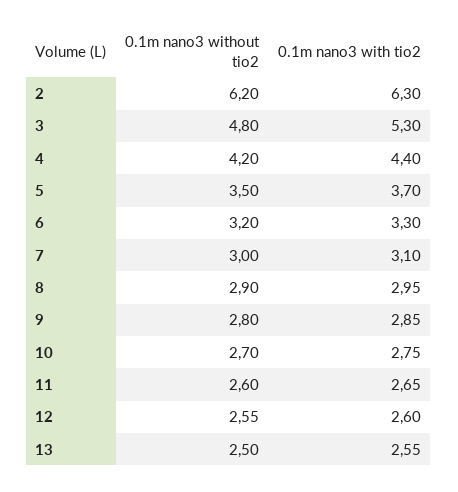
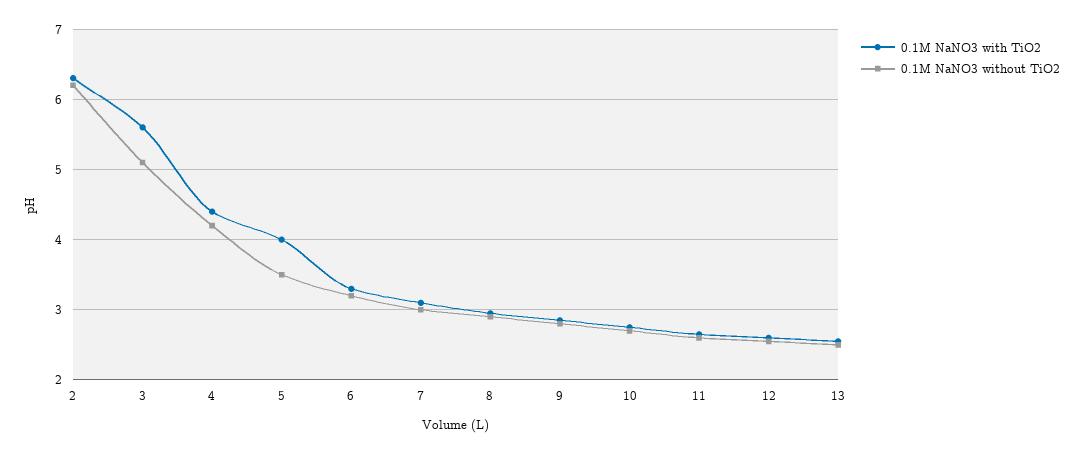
  {
    "0.1m nano3 without tio2": {
      "2": 6.2,
-     "3": 4.8,
+     "3": 5.1,
      "4": 4.2,
      "5": 3.5,
      "6": 3.2,
      "7": 3,
      "8": 2.9,
      "9": 2.8,
      "10": 2.7,
      "11": 2.6,
      "12": 2.55,
      "13": 2.5
    },
    "0.1m nano3 with tio2": {
      "2": 6.3,
-     "3": 5.3,
+     "3": 5.6,
      "4": 4.4,
-     "5": 3.7,
+     "5": 4,
      "6": 3.3,
      "7": 3.1,
      "8": 2.95,
      "9": 2.85,
      "10": 2.75,
      "11": 2.65,
      "12": 2.6,
      "13": 2.55
    }
  }

